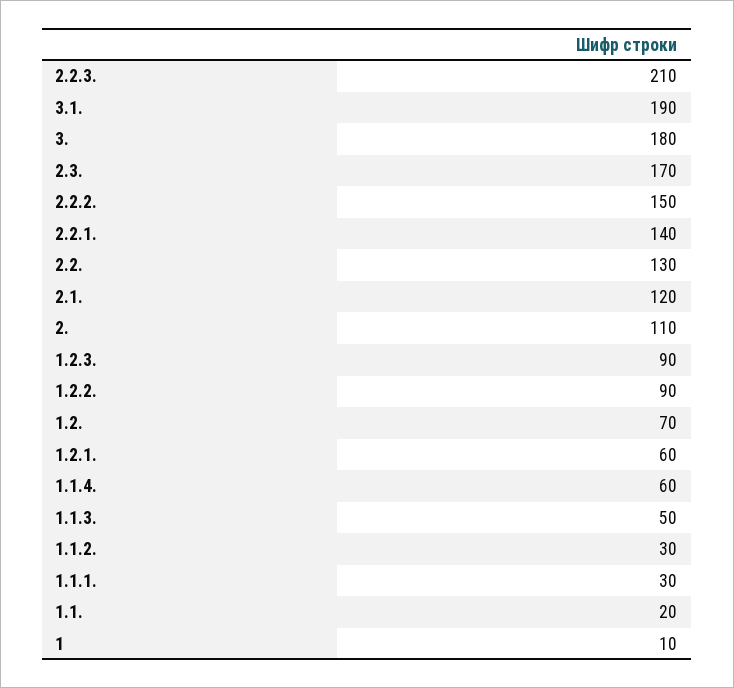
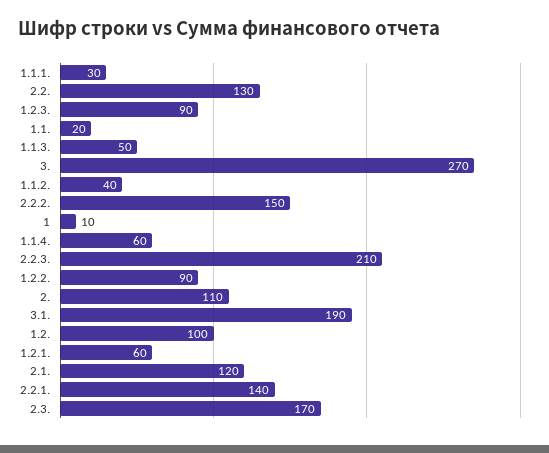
  {
    "2.2.3.": 210,
    "3.1.": 190,
-   "3.": 180,
+   "3.": 270,
    "2.3.": 170,
    "2.2.2.": 150,
    "2.2.1.": 140,
    "2.2.": 130,
    "2.1.": 120,
    "2.": 110,
    "1.2.3.": 90,
    "1.2.2.": 90,
-   "1.2.": 70,
+   "1.2.": 100,
    "1.2.1.": 60,
    "1.1.4.": 60,
    "1.1.3.": 50,
-   "1.1.2.": 30,
+   "1.1.2.": 40,
    "1.1.1.": 30,
    "1.1.": 20,
    "1": 10
  }

